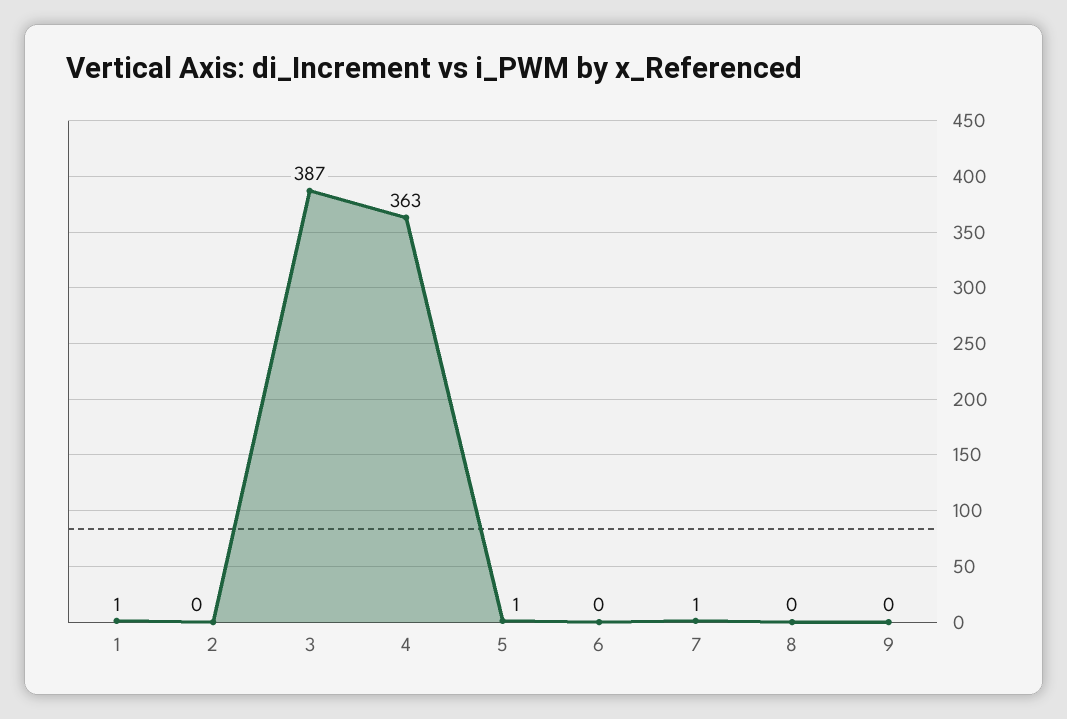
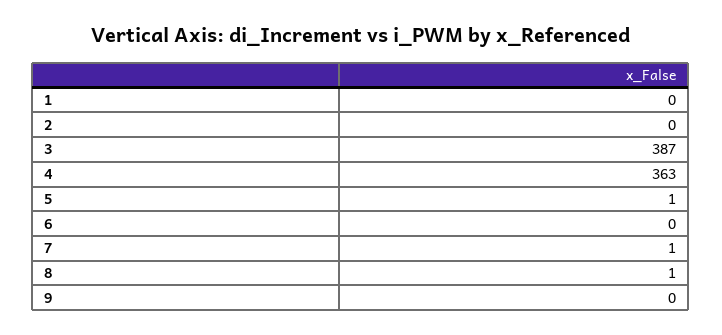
  {
-   "1": 1,
+   "1": 0,
    "2": 0,
    "3": 387,
    "4": 363,
    "5": 1,
    "6": 0,
    "7": 1,
-   "8": 0,
+   "8": 1,
    "9": 0
  }

